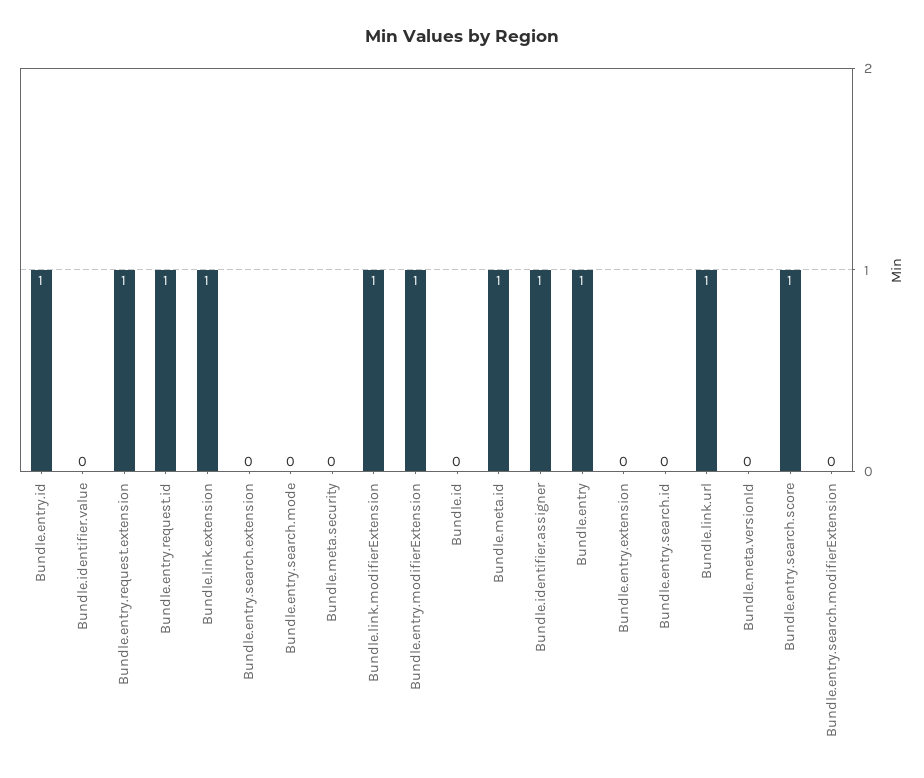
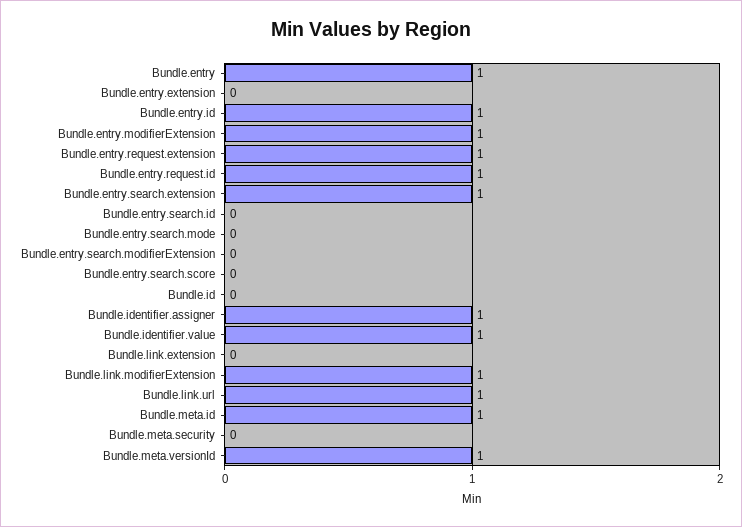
  {
    "Bundle.entry.id": 1,
-   "Bundle.identifier.value": 0,
+   "Bundle.identifier.value": 1,
    "Bundle.entry.request.extension": 1,
    "Bundle.entry.request.id": 1,
-   "Bundle.link.extension": 1,
+   "Bundle.link.extension": 0,
-   "Bundle.entry.search.extension": 0,
+   "Bundle.entry.search.extension": 1,
    "Bundle.entry.search.mode": 0,
    "Bundle.meta.security": 0,
    "Bundle.link.modifierExtension": 1,
    "Bundle.entry.modifierExtension": 1,
    "Bundle.id": 0,
    "Bundle.meta.id": 1,
    "Bundle.identifier.assigner": 1,
    "Bundle.entry": 1,
    "Bundle.entry.extension": 0,
    "Bundle.entry.search.id": 0,
    "Bundle.link.url": 1,
-   "Bundle.meta.versionId": 0,
+   "Bundle.meta.versionId": 1,
-   "Bundle.entry.search.score": 1,
+   "Bundle.entry.search.score": 0,
    "Bundle.entry.search.modifierExtension": 0
  }

